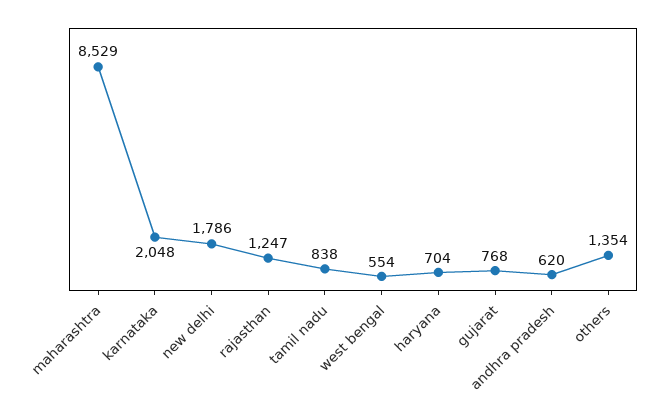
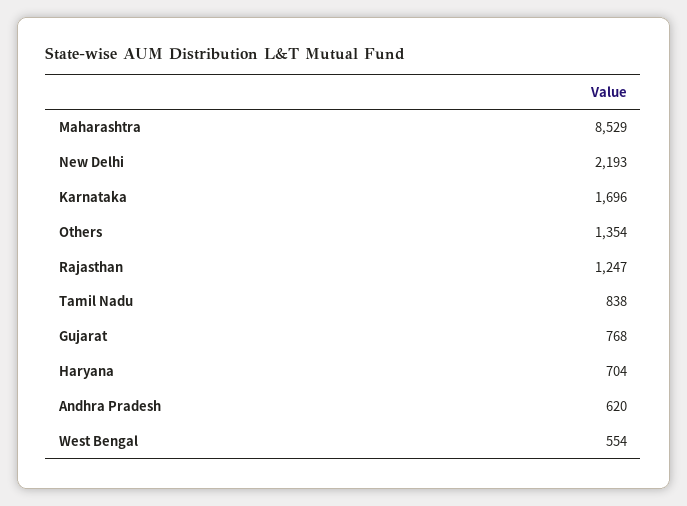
  {
    "maharashtra": 8529,
-   "karnataka": 2048,
+   "karnataka": 1696,
-   "new delhi": 1786,
+   "new delhi": 2193,
    "rajasthan": 1247,
    "tamil nadu": 838,
    "west bengal": 554,
    "haryana": 704,
    "gujarat": 768,
    "andhra pradesh": 620,
    "others": 1354
  }

